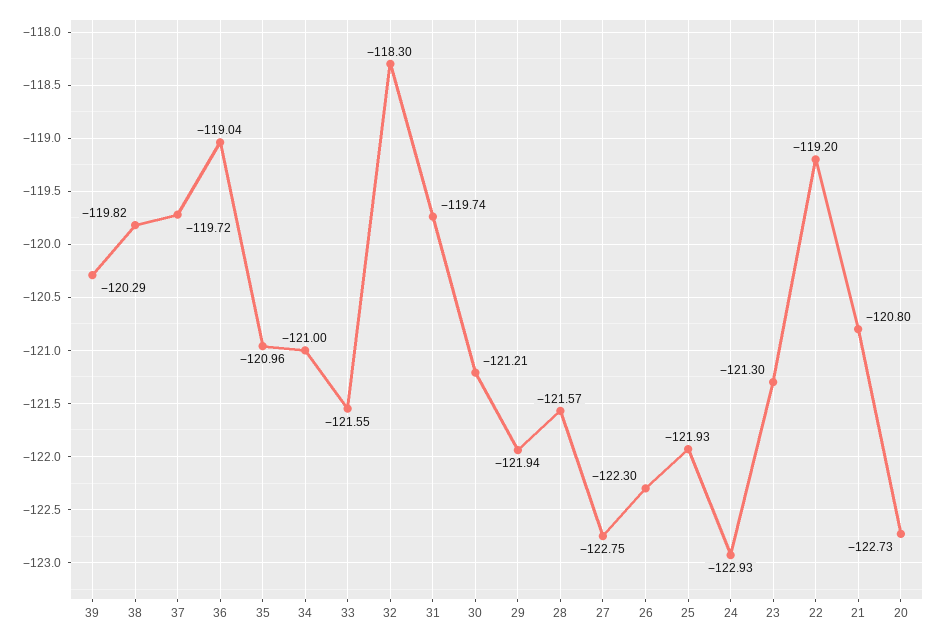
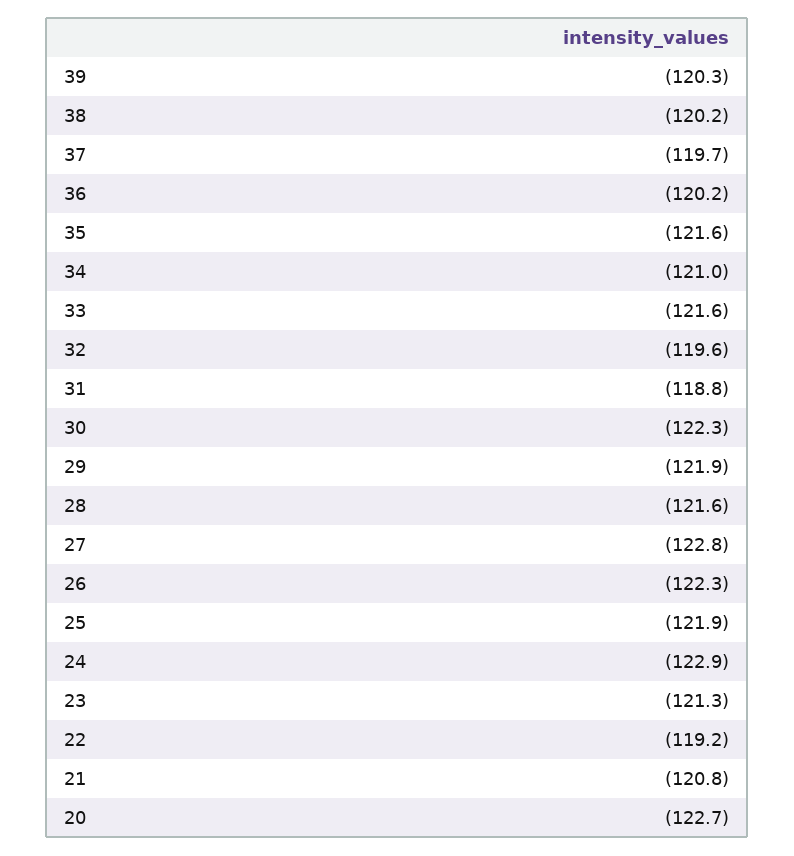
  {
    "39": -120.29,
-   "38": -119.82,
+   "38": -120.2,
    "37": -119.72,
-   "36": -119.04,
+   "36": -120.2,
-   "35": -120.96,
+   "35": -121.6,
    "34": -121,
    "33": -121.55,
-   "32": -118.3,
+   "32": -119.6,
-   "31": -119.74,
+   "31": -118.8,
-   "30": -121.21,
+   "30": -122.3,
    "29": -121.94,
    "28": -121.57,
    "27": -122.75,
    "26": -122.3,
    "25": -121.93,
    "24": -122.93,
    "23": -121.3,
    "22": -119.2,
    "21": -120.8,
    "20": -122.73
  }

